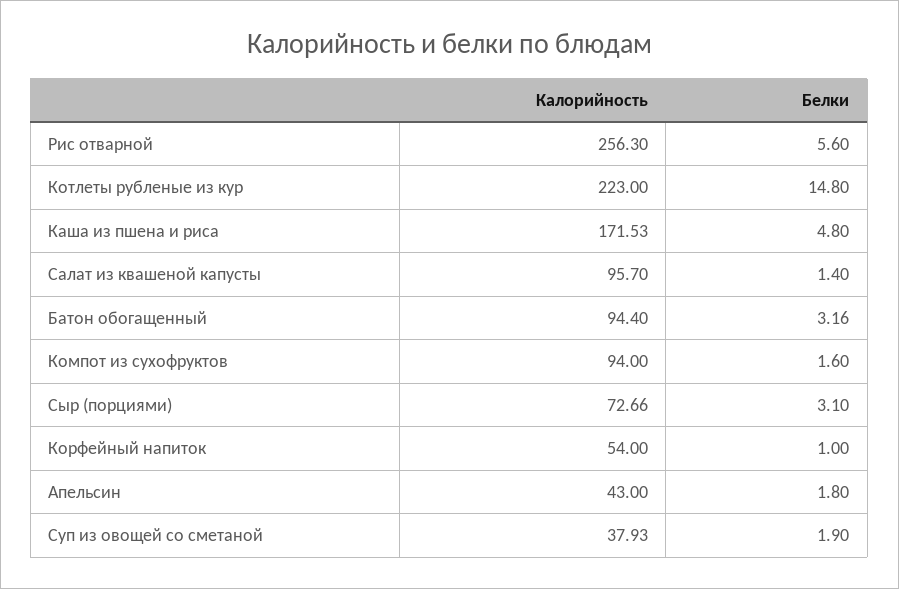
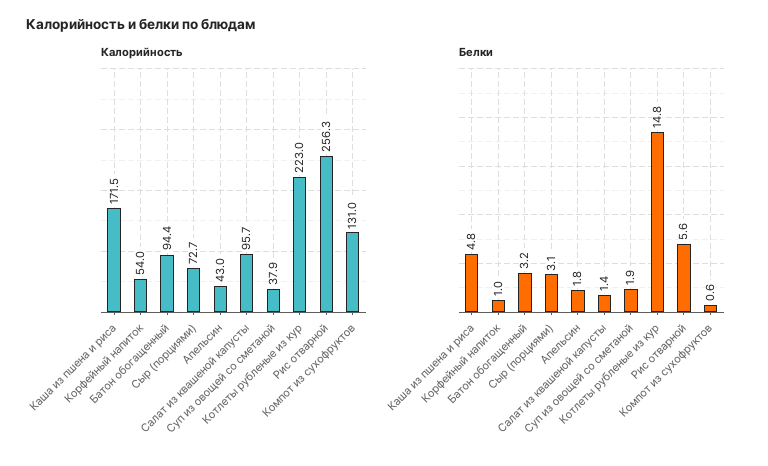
  {
    "Калорийность": {
      "Рис отварной": 256.3,
      "Котлеты рубленые из кур": 223,
      "Каша из пшена и риса": 171.53,
      "Салат из квашеной капусты": 95.7,
      "Батон обогащенный": 94.4,
-     "Компот из сухофруктов": 94,
+     "Компот из сухофруктов": 131,
      "Сыр (порциями)": 72.66,
      "Корфейный напиток": 54,
      "Апельсин": 43,
      "Суп из овощей со сметаной": 37.93
    },
    "Белки": {
      "Рис отварной": 5.6,
      "Котлеты рубленые из кур": 14.8,
      "Каша из пшена и риса": 4.8,
      "Салат из квашеной капусты": 1.4,
      "Батон обогащенный": 3.16,
-     "Компот из сухофруктов": 1.6,
+     "Компот из сухофруктов": 0.6,
      "Сыр (порциями)": 3.1,
      "Корфейный напиток": 1,
      "Апельсин": 1.8,
      "Суп из овощей со сметаной": 1.9
    }
  }

